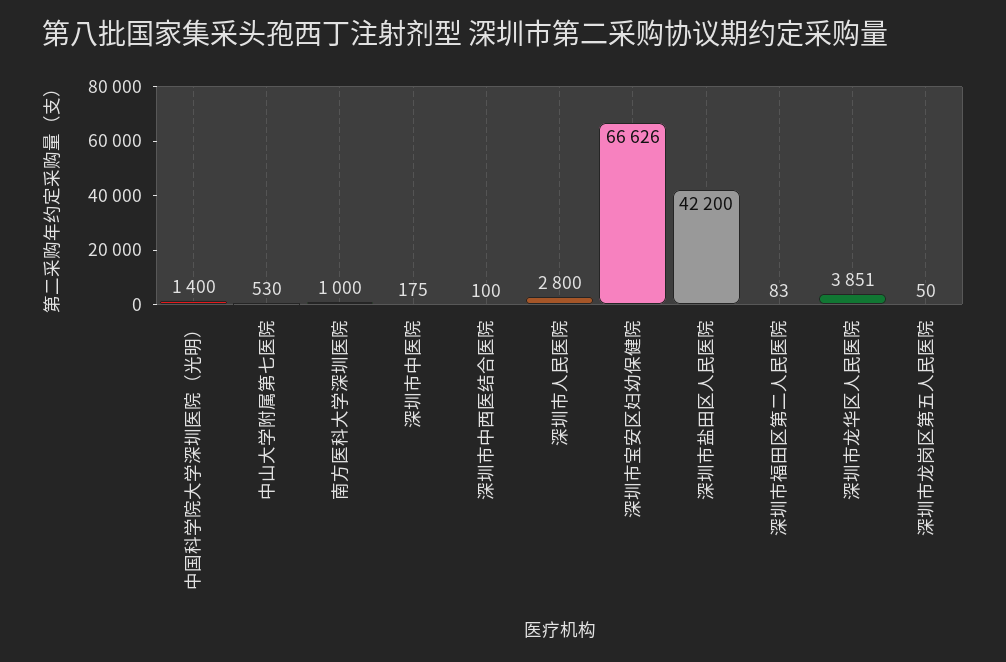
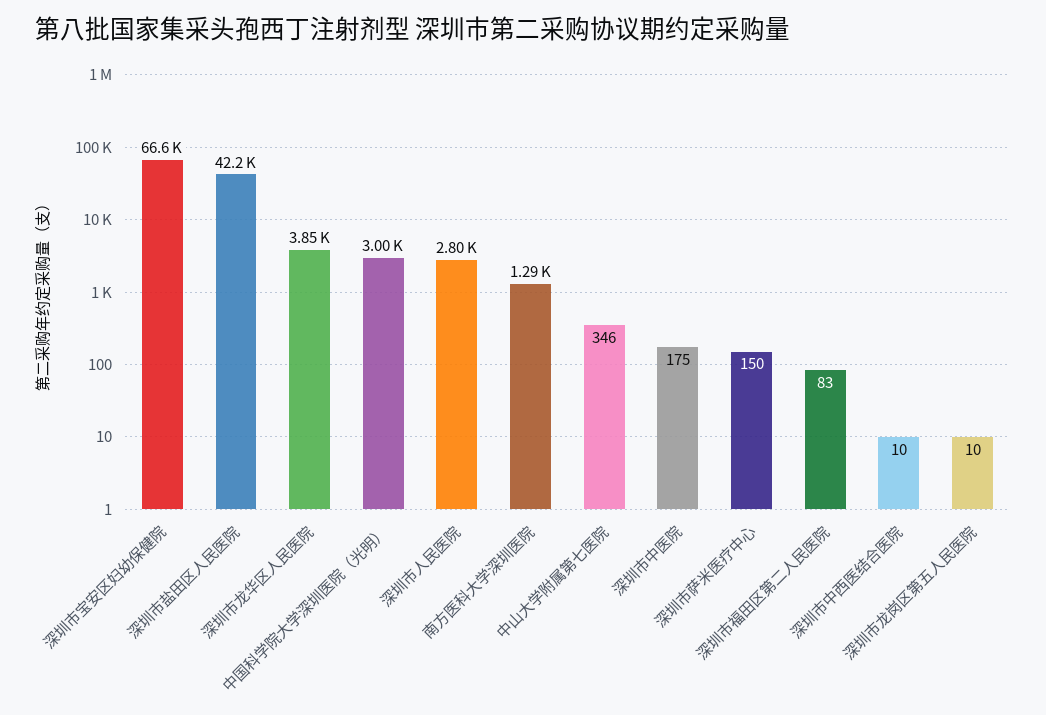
  {
-   "中国科学院大学深圳医院（光明）": 1400,
+   "中国科学院大学深圳医院（光明）": 3000,
-   "中山大学附属第七医院": 530,
+   "中山大学附属第七医院": 346,
-   "南方医科大学深圳医院": 1000,
+   "南方医科大学深圳医院": 1290,
    "深圳市中医院": 175,
-   "深圳市中西医结合医院": 100,
+   "深圳市中西医结合医院": 10,
    "深圳市人民医院": 2800,
    "深圳市宝安区妇幼保健院": 66626,
    "深圳市盐田区人民医院": 42200,
    "深圳市福田区第二人民医院": 83,
    "深圳市龙华区人民医院": 3851,
-   "深圳市龙岗区第五人民医院": 50
+   "深圳市龙岗区第五人民医院": 10,
+   "深圳市萨米医疗中心": 150
  }

